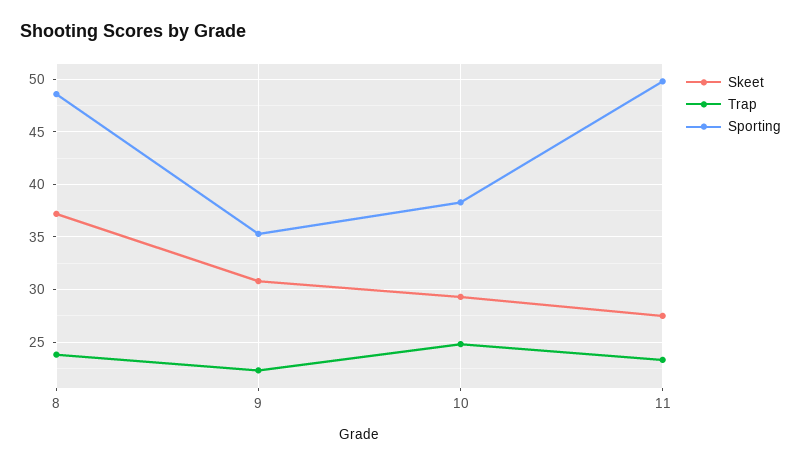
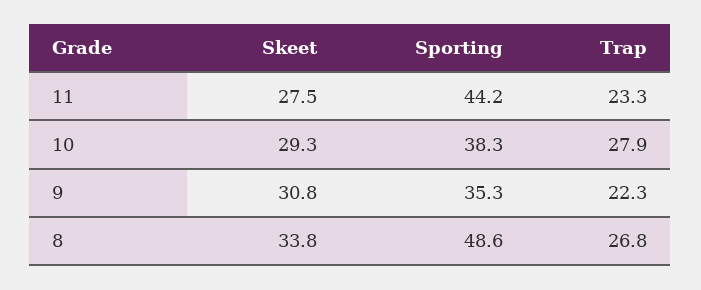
  {
    "Skeet": {
-     "8": 37,
+     "8": 33.8,
      "9": 30.8,
      "10": 29.3,
      "11": 27.5
    },
    "Trap": {
-     "8": 24,
+     "8": 26.8,
      "9": 22.3,
-     "10": 25,
+     "10": 27.9,
      "11": 23.3
    },
    "Sporting": {
      "8": 48.6,
      "9": 35.3,
      "10": 38.3,
-     "11": 50
+     "11": 44.2
    }
  }

